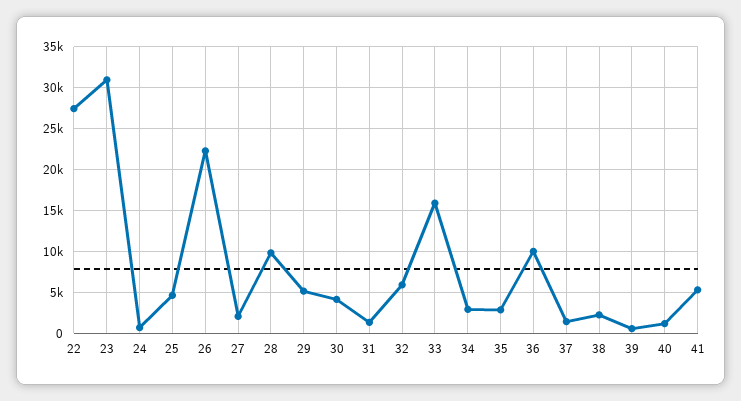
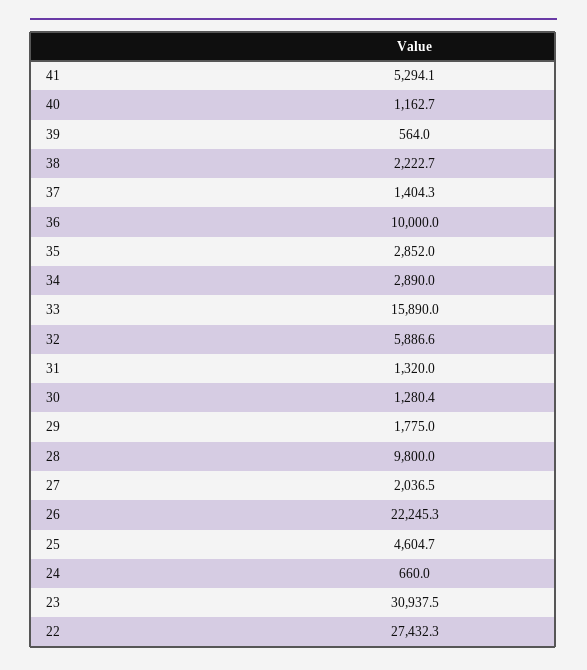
  {
    "22": 27432.3,
    "23": 30937.5,
    "24": 660,
    "25": 4604.7,
    "26": 22245.3,
    "27": 2036.5,
    "28": 9800,
-   "29": 5000,
+   "29": 1775,
-   "30": 4000,
+   "30": 1280.4,
    "31": 1320,
    "32": 5886.6,
    "33": 15890,
    "34": 2890,
    "35": 2852,
    "36": 10000,
    "37": 1404.3,
    "38": 2222.7,
    "39": 564,
    "40": 1162.7,
    "41": 5294.1
  }

